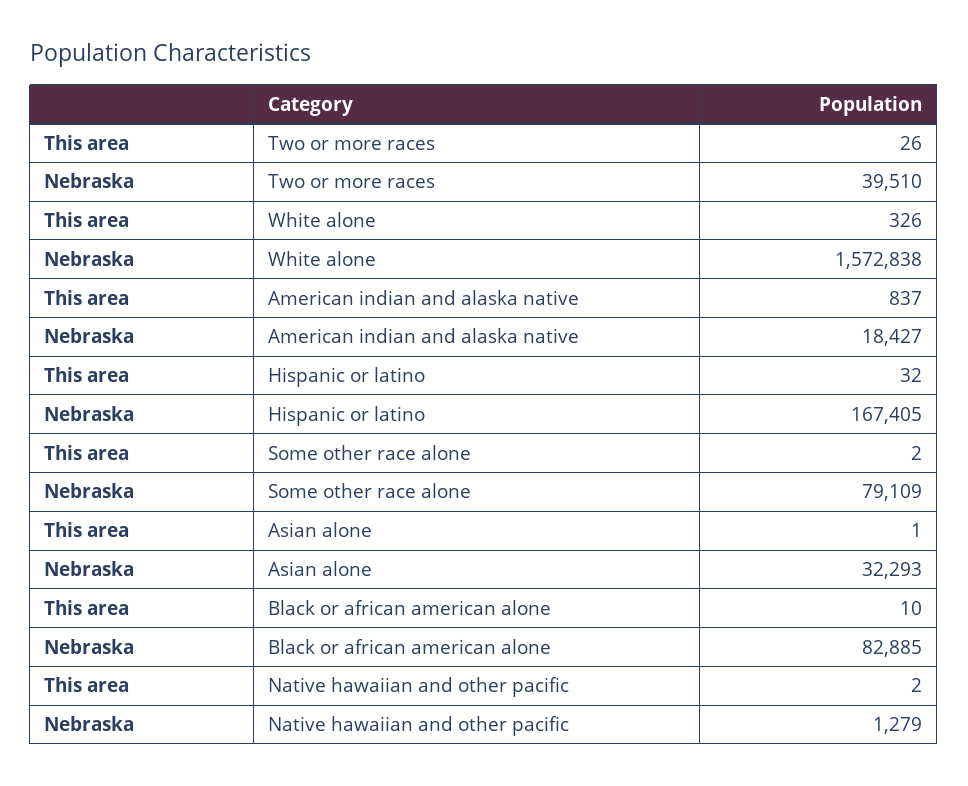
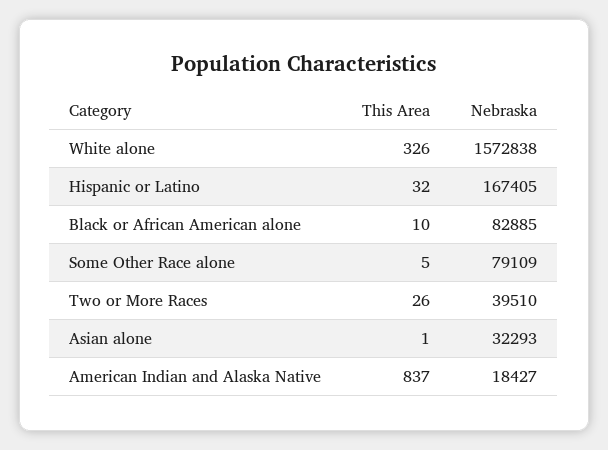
  {
    "This area": {
      "Two or more races": 26,
      "White alone": 326,
      "American indian and alaska native": 837,
      "Hispanic or latino": 32,
-     "Some other race alone": 2,
+     "Some other race alone": 5,
      "Asian alone": 1,
-     "Black or african american alone": 10,
+     "Black or african american alone": 10
-     "Native hawaiian and other pacific": 2
    },
    "Nebraska": {
      "Two or more races": 39510,
      "White alone": 1572838,
      "American indian and alaska native": 18427,
      "Hispanic or latino": 167405,
      "Some other race alone": 79109,
      "Asian alone": 32293,
-     "Black or african american alone": 82885,
+     "Black or african american alone": 82885
-     "Native hawaiian and other pacific": 1279
    }
  }

